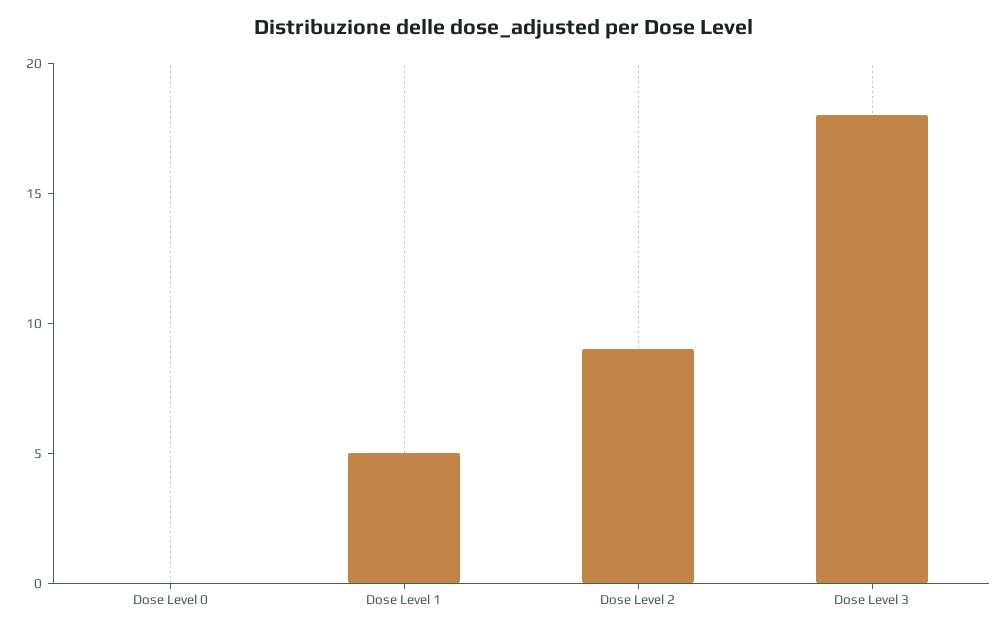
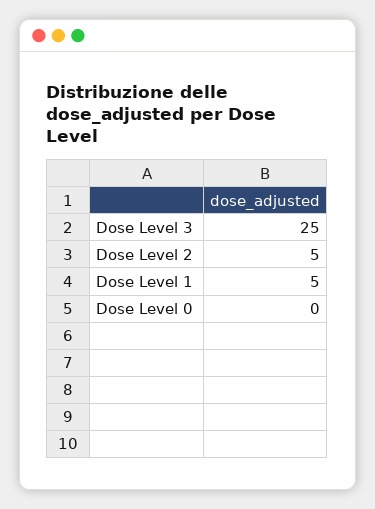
  {
    "Dose Level 0": 0,
    "Dose Level 1": 5,
-   "Dose Level 2": 9,
+   "Dose Level 2": 5,
-   "Dose Level 3": 18
+   "Dose Level 3": 25
  }

